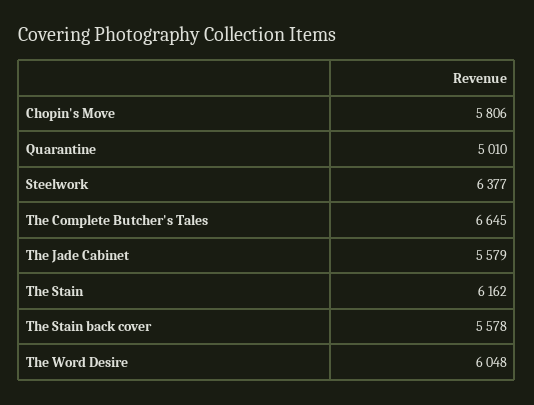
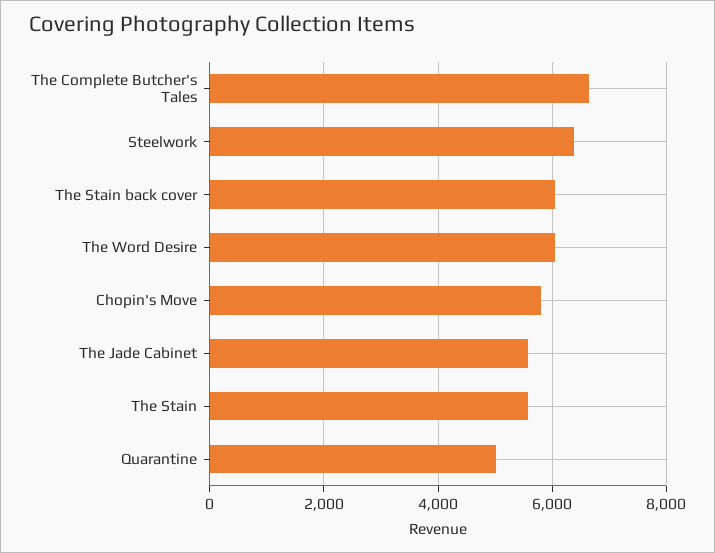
  {
    "Chopin's Move": 5806,
    "Quarantine": 5010,
    "Steelwork": 6377,
    "The Complete Butcher's Tales": 6645,
    "The Jade Cabinet": 5579,
-   "The Stain": 6162,
+   "The Stain": 5600,
-   "The Stain back cover": 5578,
+   "The Stain back cover": 6000,
    "The Word Desire": 6048
  }

